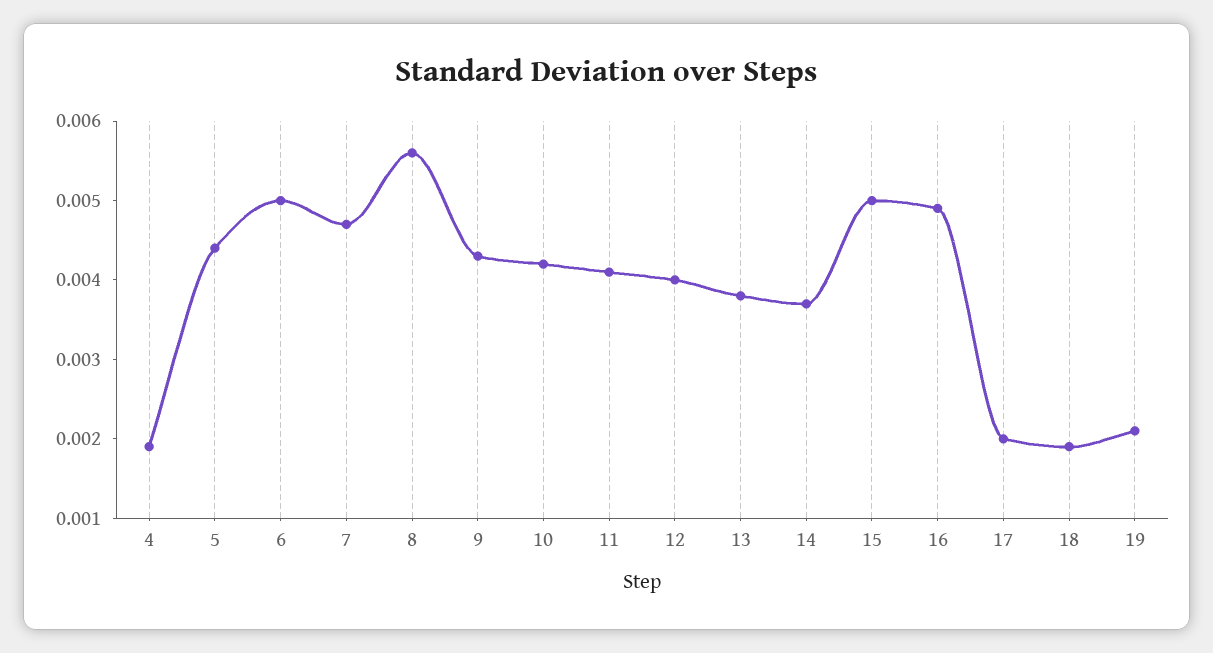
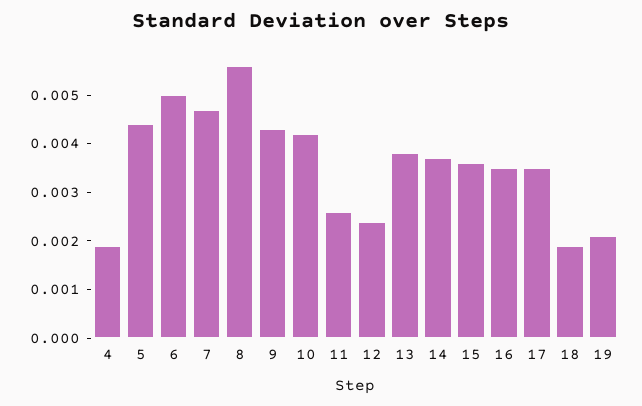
  {
    "4": 0.002,
    "5": 0.0045,
    "6": 0.005,
    "7": 0.0045,
    "8": 0.0055,
    "9": 0.0045,
    "10": 0.004,
-   "11": 0.004,
+   "11": 0.0025,
-   "12": 0.004,
+   "12": 0.0025,
    "13": 0.004,
    "14": 0.0035,
-   "15": 0.005,
+   "15": 0.0035,
-   "16": 0.005,
+   "16": 0.0035,
-   "17": 0.002,
+   "17": 0.0035,
    "18": 0.002,
    "19": 0.002
  }

